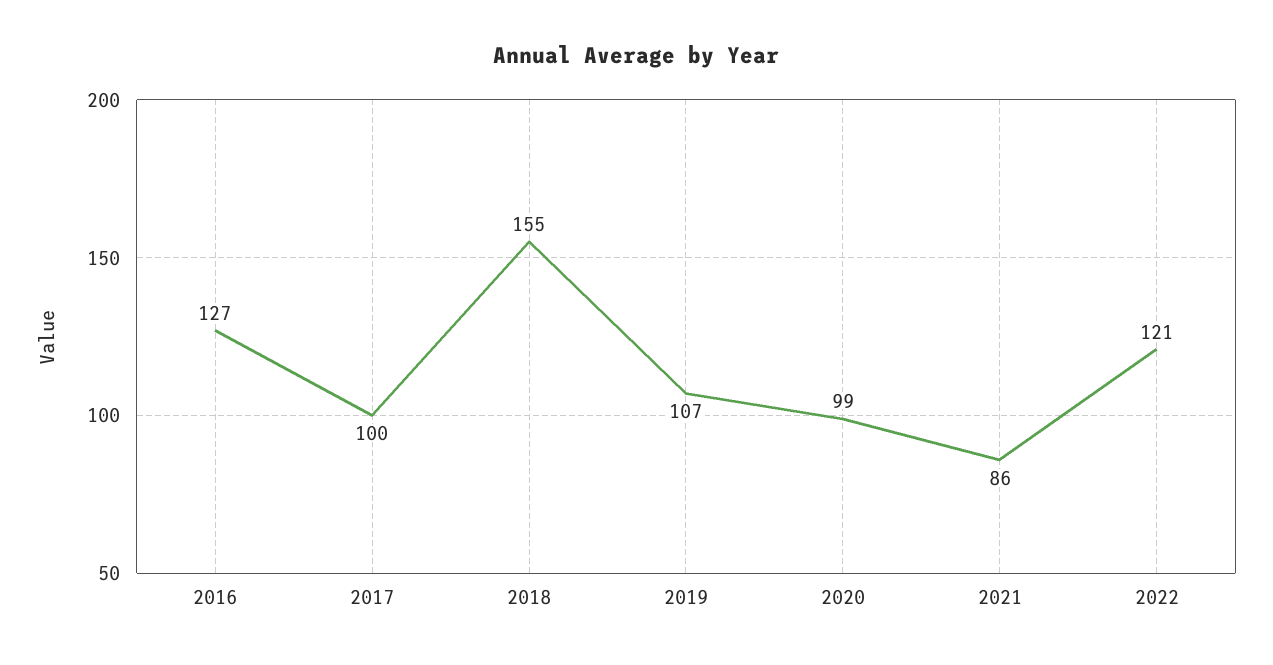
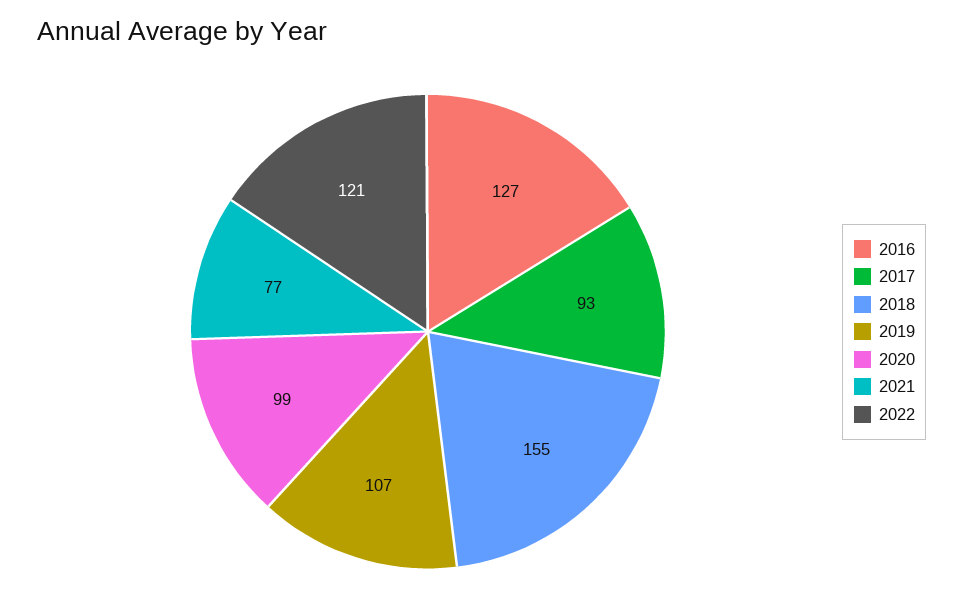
  {
    "2016": 127,
-   "2017": 100,
+   "2017": 93,
    "2018": 155,
    "2019": 107,
    "2020": 99,
-   "2021": 86,
+   "2021": 77,
    "2022": 121
  }

